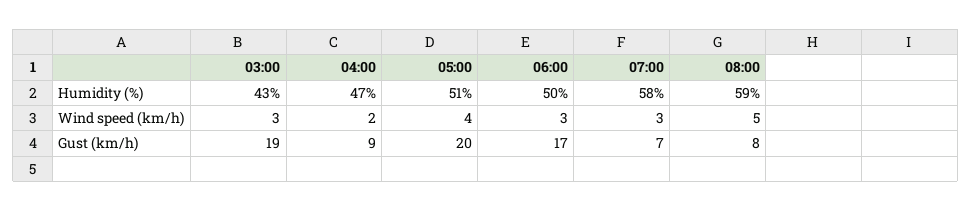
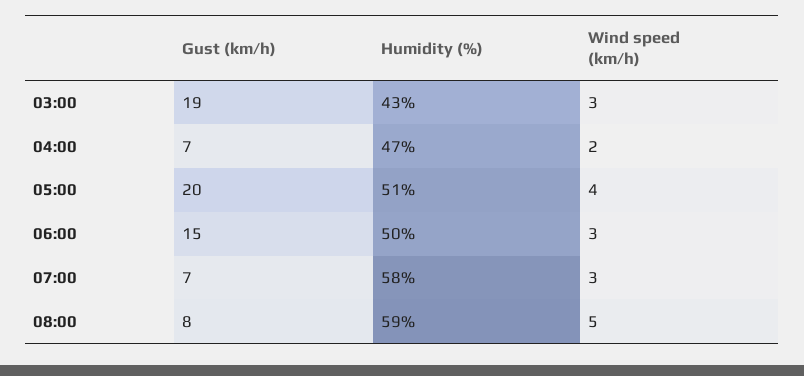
  {
    "03:00": {
      "Humidity (%)": 43,
      "Wind speed (km/h)": 3,
      "Gust (km/h)": 19
    },
    "04:00": {
      "Humidity (%)": 47,
      "Wind speed (km/h)": 2,
-     "Gust (km/h)": 9
+     "Gust (km/h)": 7
    },
    "05:00": {
      "Humidity (%)": 51,
      "Wind speed (km/h)": 4,
      "Gust (km/h)": 20
    },
    "06:00": {
      "Humidity (%)": 50,
      "Wind speed (km/h)": 3,
-     "Gust (km/h)": 17
+     "Gust (km/h)": 15
    },
    "07:00": {
      "Humidity (%)": 58,
      "Wind speed (km/h)": 3,
      "Gust (km/h)": 7
    },
    "08:00": {
      "Humidity (%)": 59,
      "Wind speed (km/h)": 5,
      "Gust (km/h)": 8
    }
  }

